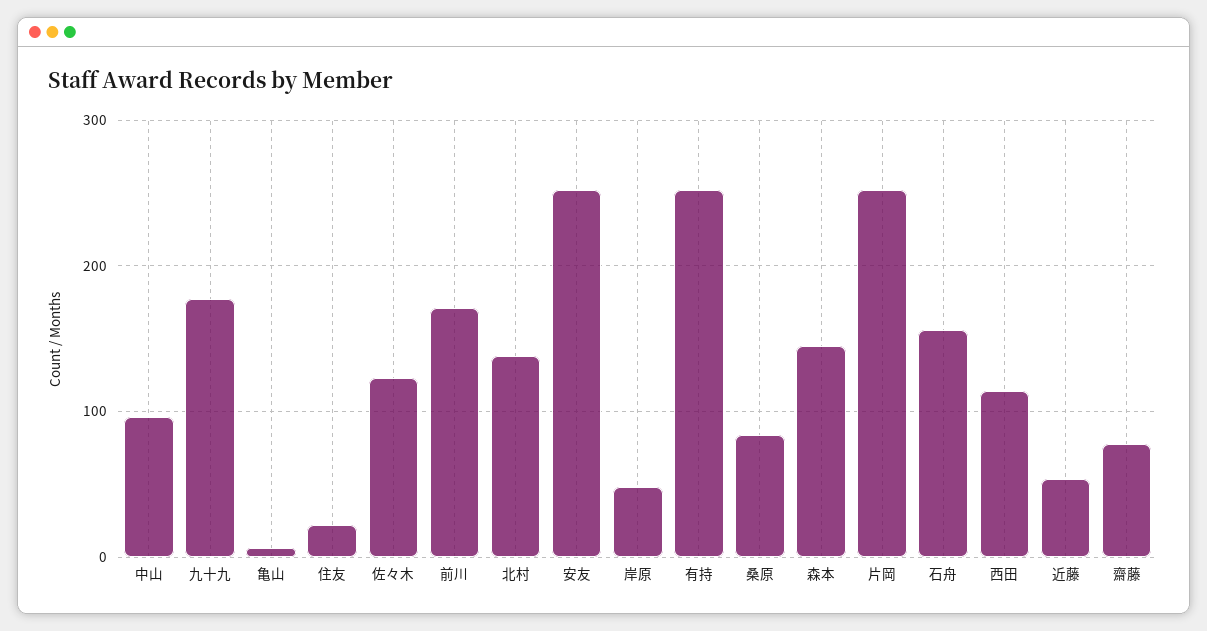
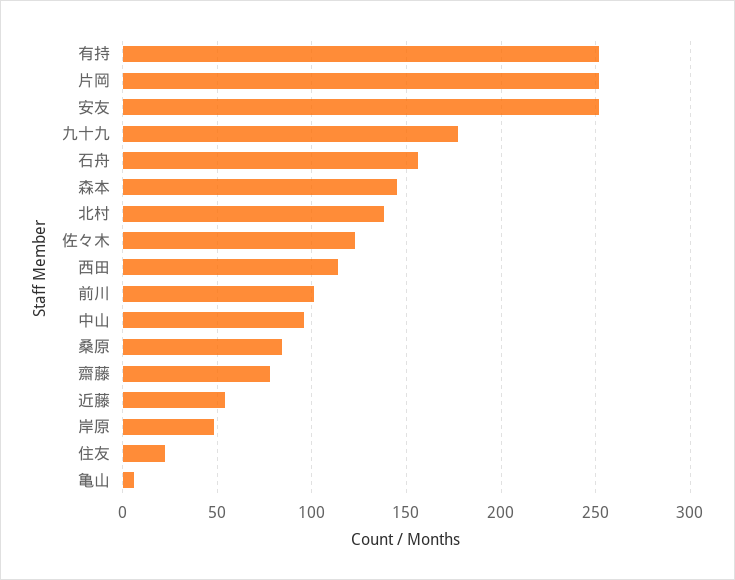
  {
    "中山": 95,
    "九十九": 175,
    "亀山": 5,
    "住友": 20,
    "佐々木": 125,
-   "前川": 170,
+   "前川": 100,
    "北村": 140,
    "安友": 250,
    "岸原": 50,
    "有持": 250,
    "桑原": 85,
    "森本": 145,
    "片岡": 250,
    "石舟": 155,
    "西田": 115,
    "近藤": 55,
    "齋藤": 80
  }

